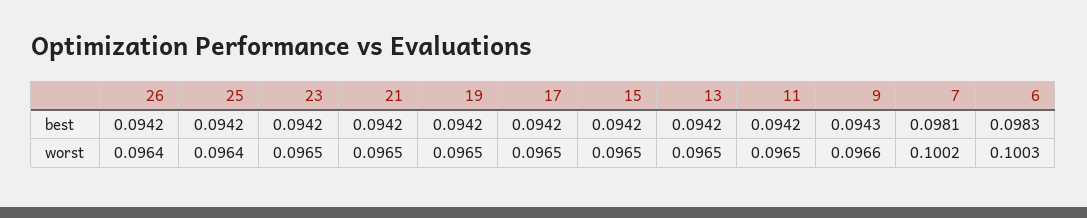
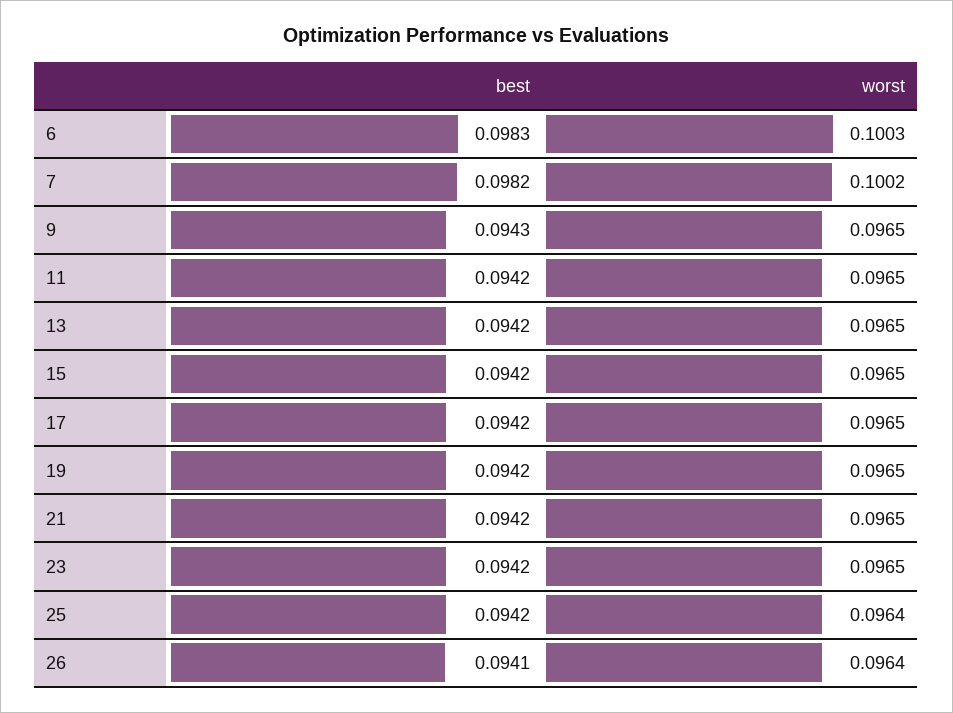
  {
    "26": {
-     "best": 0.0942,
+     "best": 0.0941,
      "worst": 0.0964
    },
    "25": {
      "best": 0.0942,
      "worst": 0.0964
    },
    "23": {
      "best": 0.0942,
      "worst": 0.0965
    },
    "21": {
      "best": 0.0942,
      "worst": 0.0965
    },
    "19": {
      "best": 0.0942,
      "worst": 0.0965
    },
    "17": {
      "best": 0.0942,
      "worst": 0.0965
    },
    "15": {
      "best": 0.0942,
      "worst": 0.0965
    },
    "13": {
      "best": 0.0942,
      "worst": 0.0965
    },
    "11": {
      "best": 0.0942,
      "worst": 0.0965
    },
    "9": {
      "best": 0.0943,
-     "worst": 0.0966
+     "worst": 0.0965
    },
    "7": {
-     "best": 0.0981,
+     "best": 0.0982,
      "worst": 0.1002
    },
    "6": {
      "best": 0.0983,
      "worst": 0.1003
    }
  }

